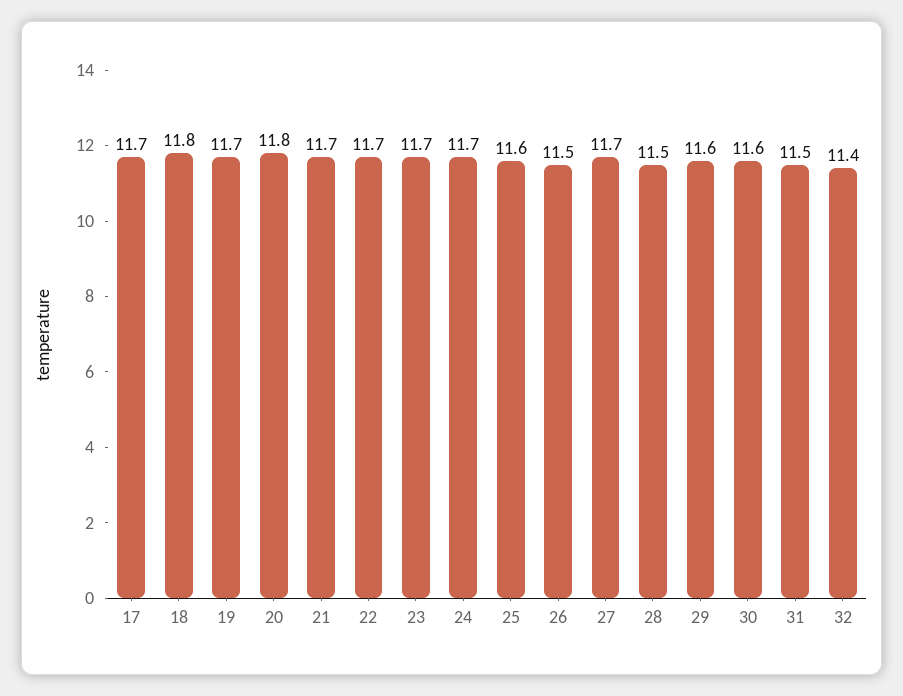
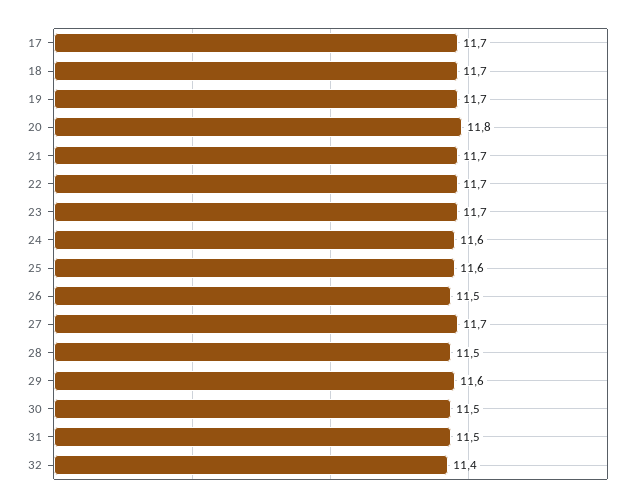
  {
    "17": 11.7,
-   "18": 11.8,
+   "18": 11.7,
    "19": 11.7,
    "20": 11.8,
    "21": 11.7,
    "22": 11.7,
    "23": 11.7,
-   "24": 11.7,
+   "24": 11.6,
    "25": 11.6,
    "26": 11.5,
    "27": 11.7,
    "28": 11.5,
    "29": 11.6,
-   "30": 11.6,
+   "30": 11.5,
    "31": 11.5,
    "32": 11.4
  }

